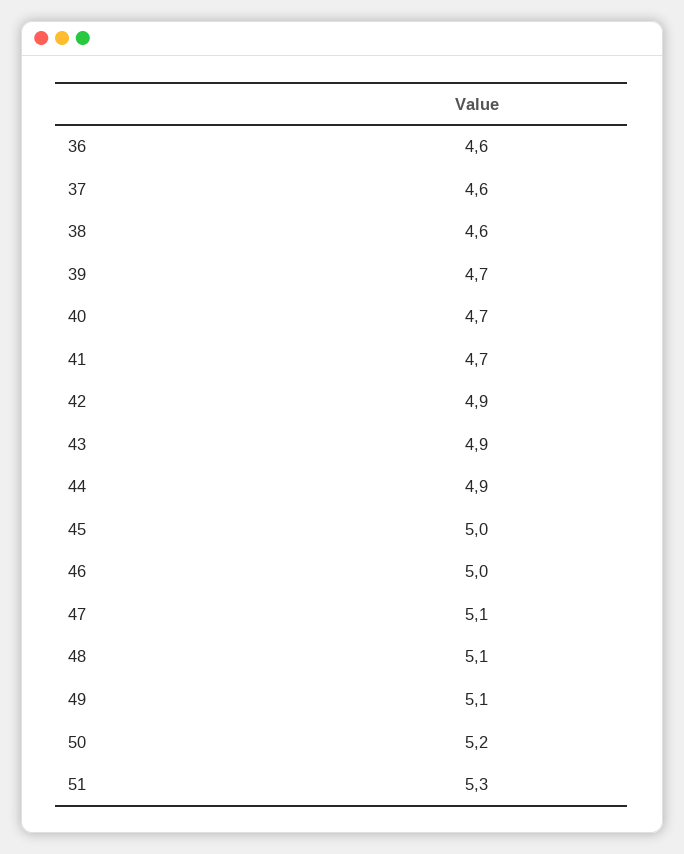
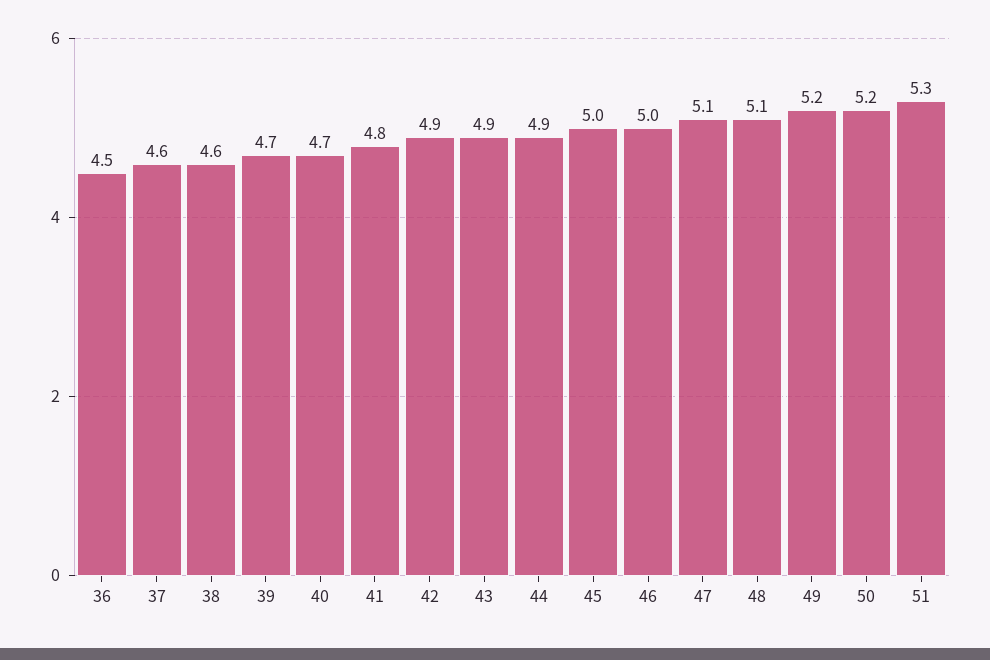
  {
-   "36": 4.6,
+   "36": 4.5,
    "37": 4.6,
    "38": 4.6,
    "39": 4.7,
    "40": 4.7,
-   "41": 4.7,
+   "41": 4.8,
    "42": 4.9,
    "43": 4.9,
    "44": 4.9,
    "45": 5,
    "46": 5,
    "47": 5.1,
    "48": 5.1,
-   "49": 5.1,
+   "49": 5.2,
    "50": 5.2,
    "51": 5.3
  }

